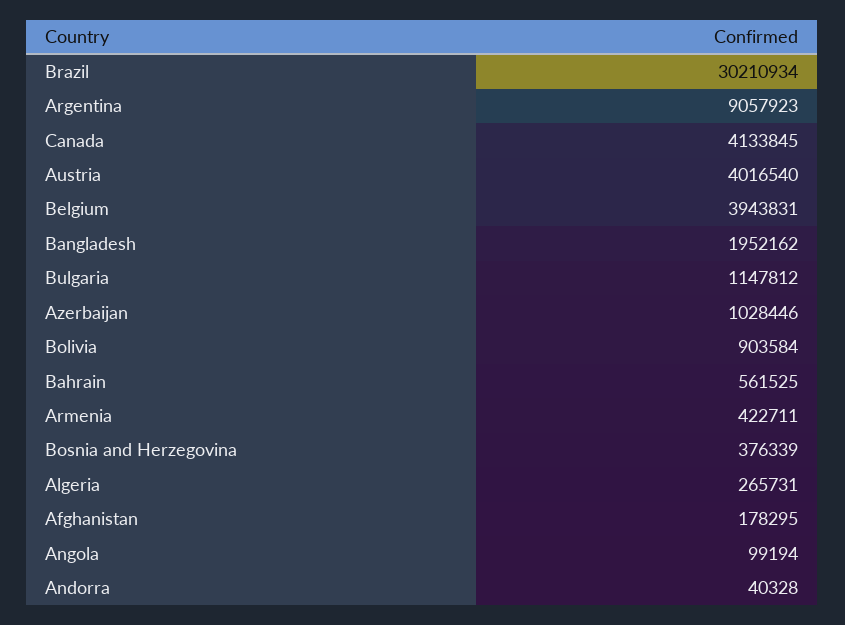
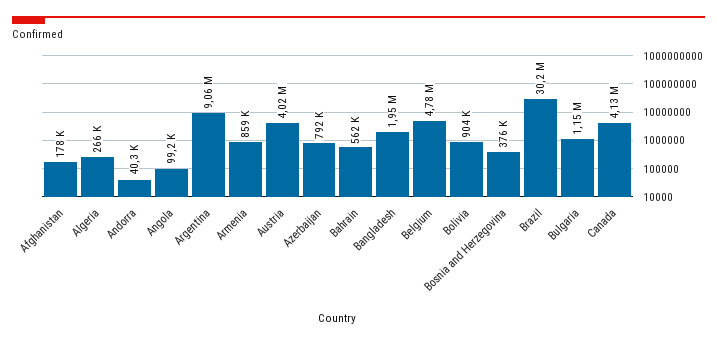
  {
    "Brazil": 30210934,
    "Argentina": 9057923,
    "Canada": 4133845,
    "Austria": 4016540,
-   "Belgium": 3943831,
+   "Belgium": 4780000,
    "Bangladesh": 1952162,
    "Bulgaria": 1147812,
-   "Azerbaijan": 1028446,
+   "Azerbaijan": 792000,
    "Bolivia": 903584,
    "Bahrain": 561525,
-   "Armenia": 422711,
+   "Armenia": 859000,
    "Bosnia and Herzegovina": 376339,
    "Algeria": 265731,
    "Afghanistan": 178295,
    "Angola": 99194,
    "Andorra": 40328
  }

